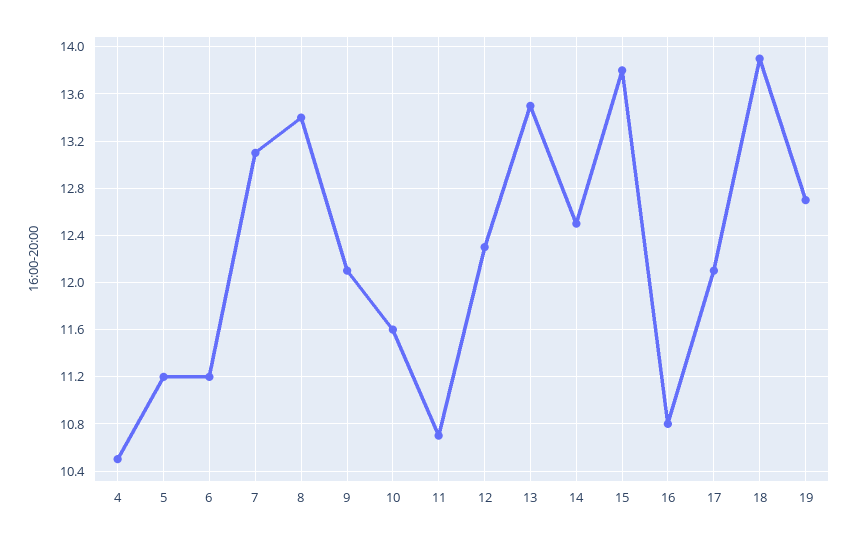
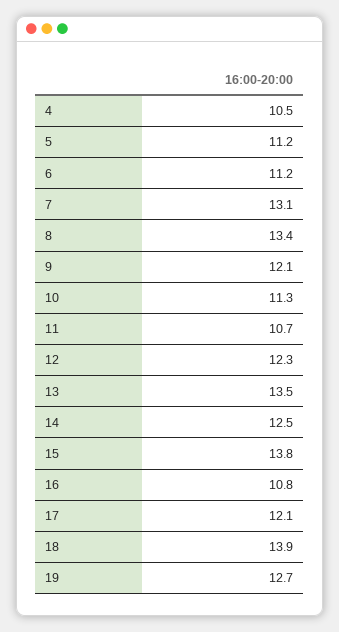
  {
    "4": 10.5,
    "5": 11.2,
    "6": 11.2,
    "7": 13.1,
    "8": 13.4,
    "9": 12.1,
-   "10": 11.6,
+   "10": 11.3,
    "11": 10.7,
    "12": 12.3,
    "13": 13.5,
    "14": 12.5,
    "15": 13.8,
    "16": 10.8,
    "17": 12.1,
    "18": 13.9,
    "19": 12.7
  }

